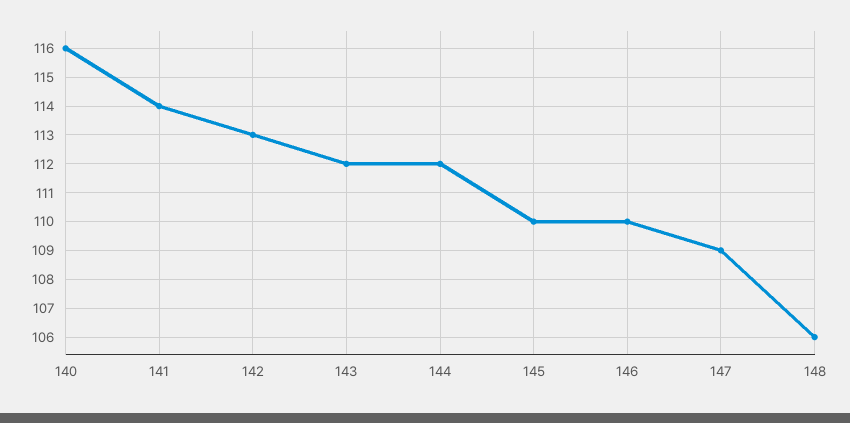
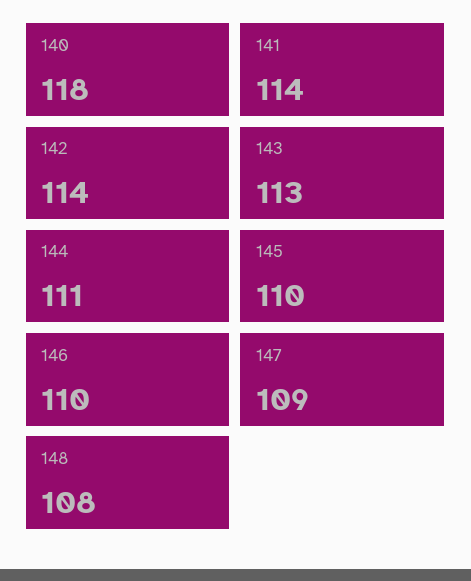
  {
-   "140": 116,
+   "140": 118,
    "141": 114,
-   "142": 113,
+   "142": 114,
-   "143": 112,
+   "143": 113,
-   "144": 112,
+   "144": 111,
    "145": 110,
    "146": 110,
    "147": 109,
-   "148": 106
+   "148": 108
  }

